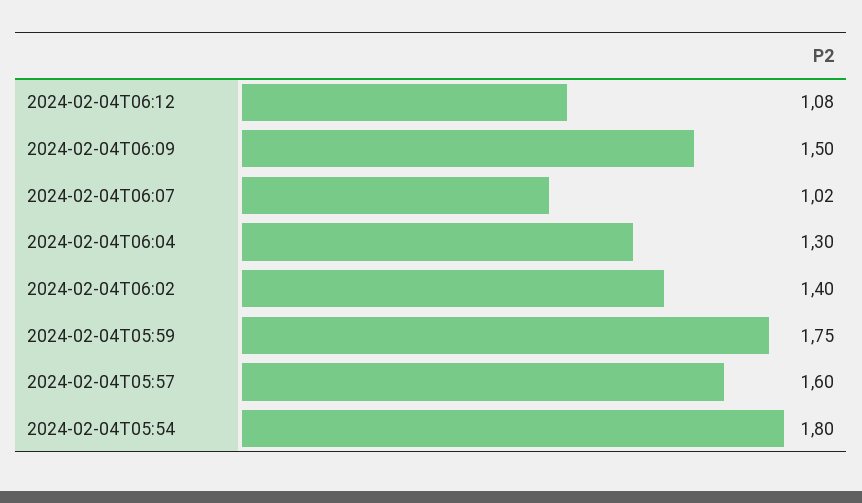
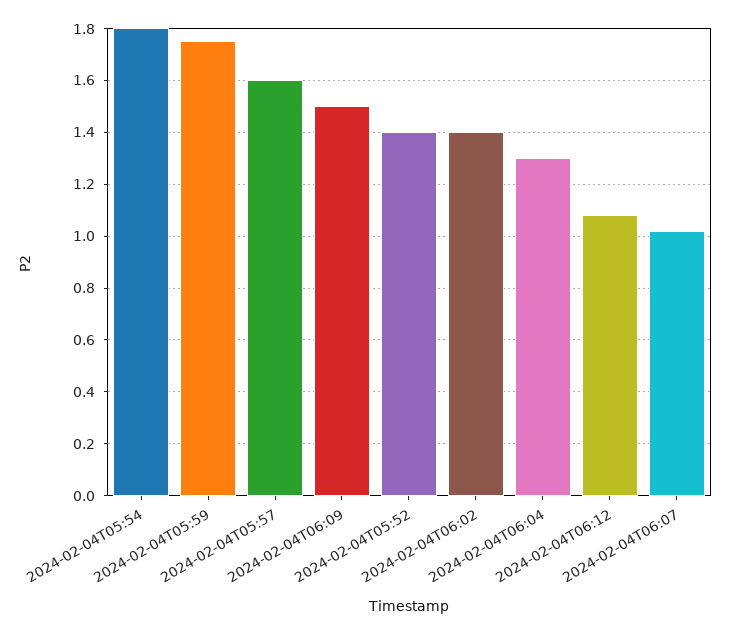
  {
    "2024-02-04T06:12": 1.08,
    "2024-02-04T06:09": 1.5,
    "2024-02-04T06:07": 1.02,
    "2024-02-04T06:04": 1.3,
    "2024-02-04T06:02": 1.4,
    "2024-02-04T05:59": 1.75,
    "2024-02-04T05:57": 1.6,
-   "2024-02-04T05:54": 1.8
+   "2024-02-04T05:54": 1.8,
+   "2024-02-04T05:52": 1.4
  }

